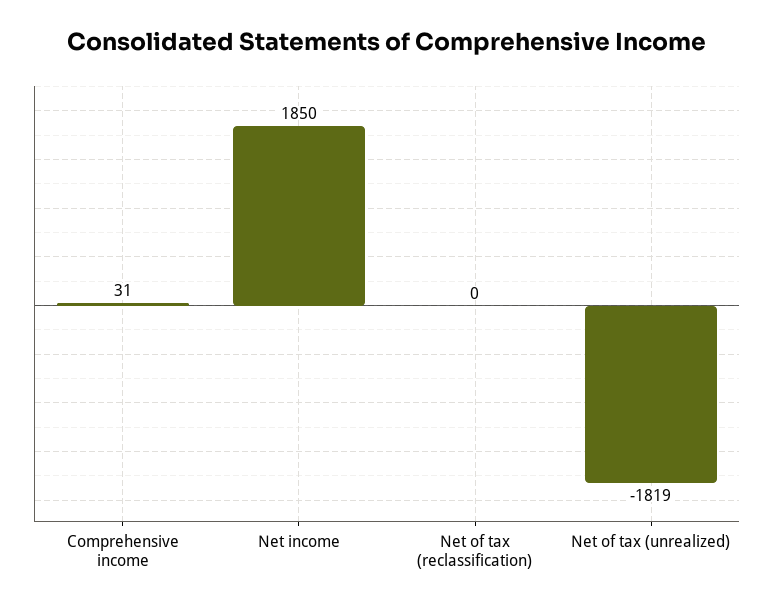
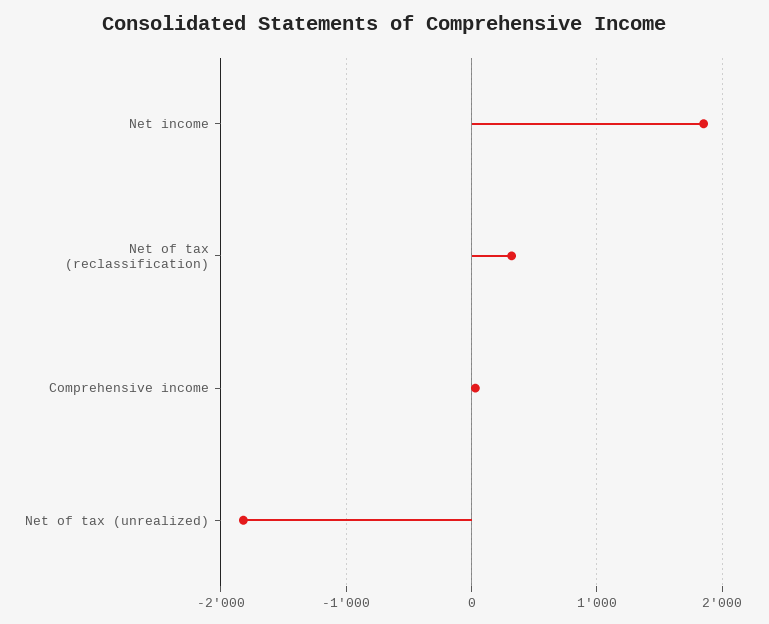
  {
    "Comprehensive income": 31,
    "Net income": 1850,
-   "Net of tax (reclassification)": 0,
+   "Net of tax (reclassification)": 300,
    "Net of tax (unrealized)": -1819
  }

